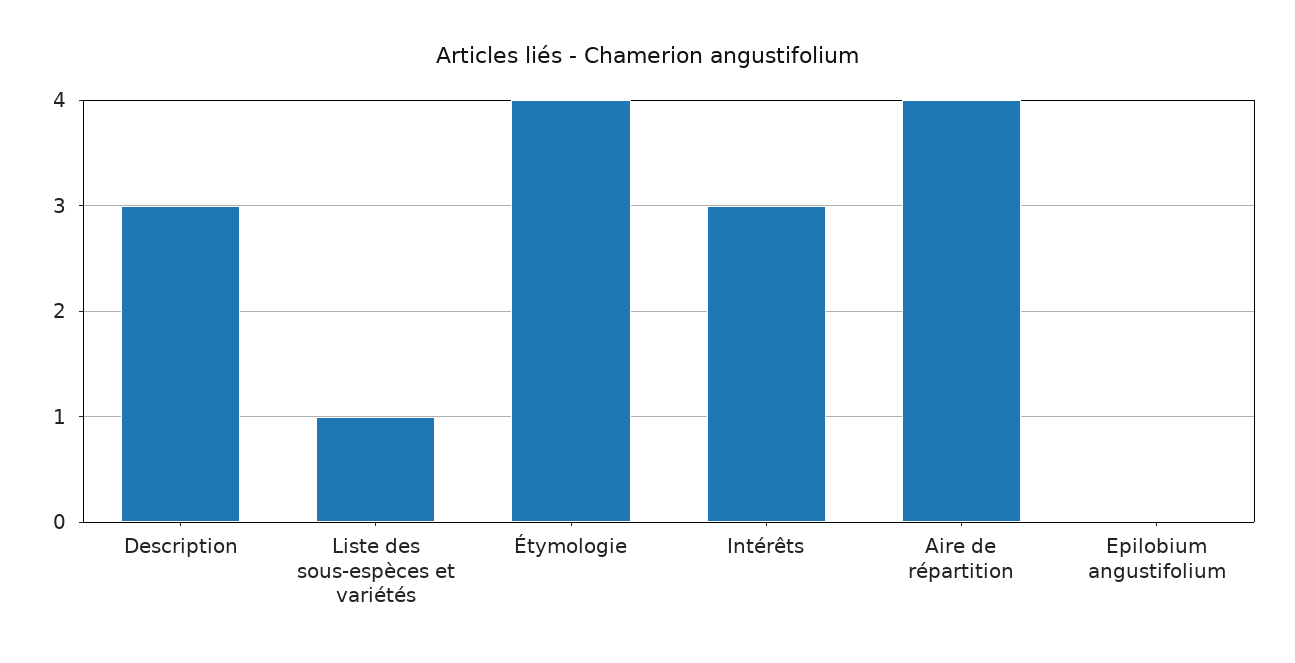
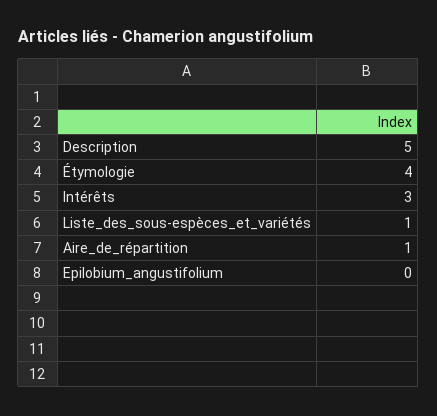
  {
-   "Description": 3,
+   "Description": 5,
    "Liste des sous-espèces et variétés": 1,
    "Étymologie": 4,
    "Intérêts": 3,
-   "Aire de répartition": 4,
+   "Aire de répartition": 1,
    "Epilobium angustifolium": 0
  }

